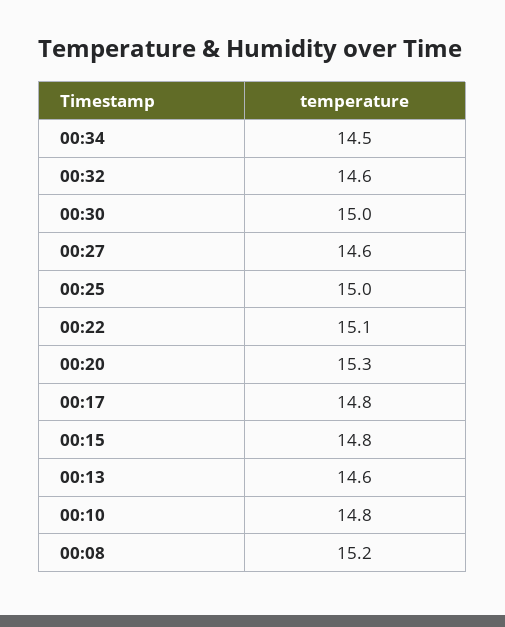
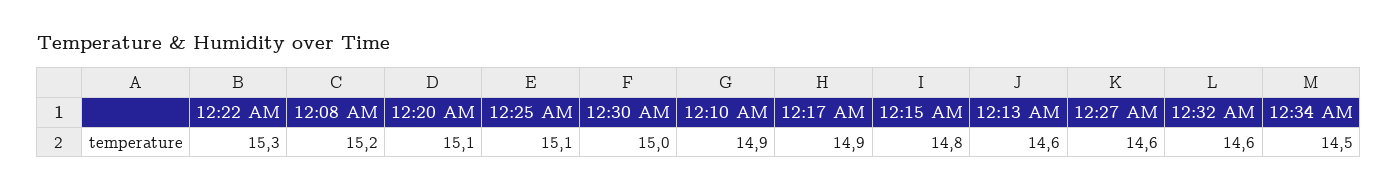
  {
    "00:34": 14.5,
    "00:32": 14.6,
    "00:30": 15,
    "00:27": 14.6,
-   "00:25": 15,
+   "00:25": 15.1,
-   "00:22": 15.1,
+   "00:22": 15.3,
-   "00:20": 15.3,
+   "00:20": 15.1,
-   "00:17": 14.8,
+   "00:17": 14.9,
    "00:15": 14.8,
    "00:13": 14.6,
-   "00:10": 14.8,
+   "00:10": 14.9,
    "00:08": 15.2
  }

